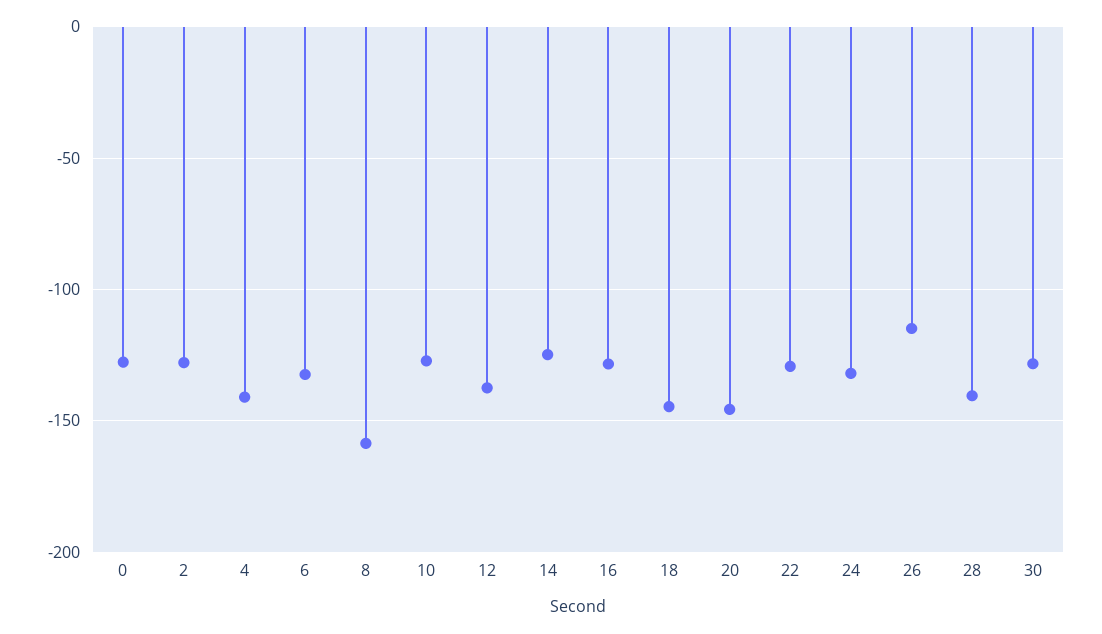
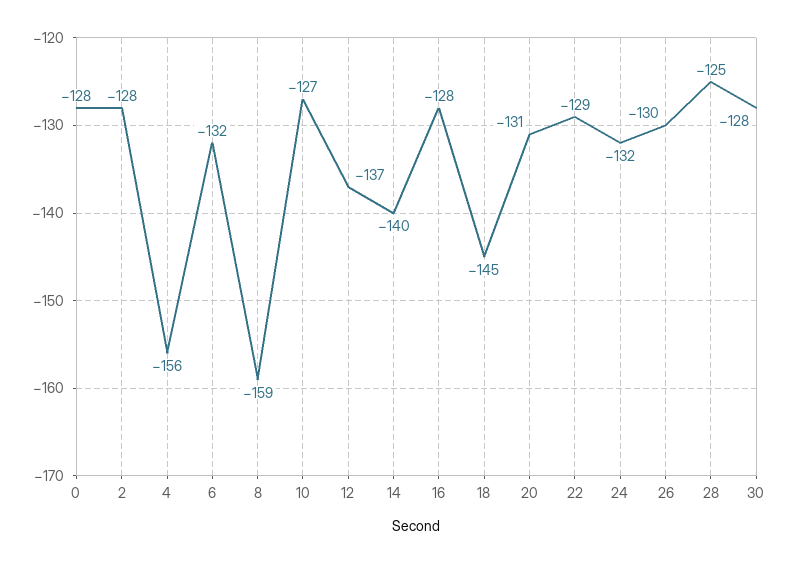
  {
    "0": -128,
    "2": -128,
-   "4": -140,
+   "4": -156,
    "6": -132,
    "8": -159,
    "10": -127,
    "12": -137,
-   "14": -125,
+   "14": -140,
    "16": -128,
    "18": -145,
-   "20": -145,
+   "20": -131,
    "22": -129,
    "24": -132,
-   "26": -115,
+   "26": -130,
-   "28": -140,
+   "28": -125,
    "30": -128
  }

